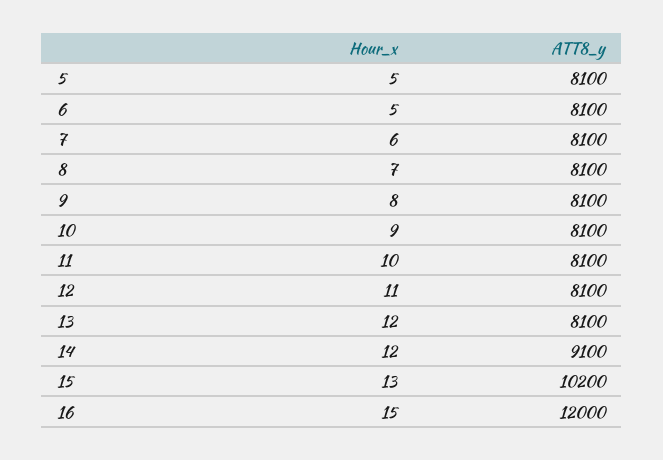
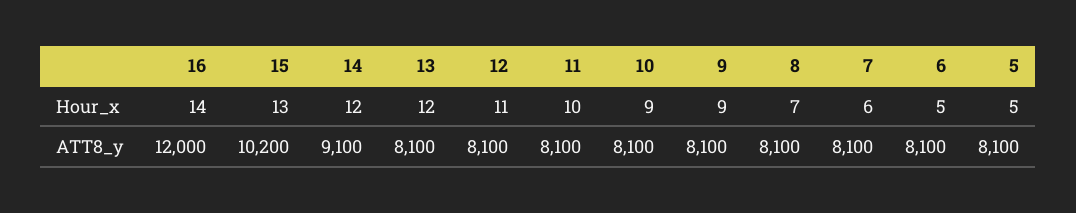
  {
    "Hour_x": {
      "5": 5,
      "6": 5,
      "7": 6,
      "8": 7,
-     "9": 8,
+     "9": 9,
      "10": 9,
      "11": 10,
      "12": 11,
      "13": 12,
      "14": 12,
      "15": 13,
-     "16": 15
+     "16": 14
    },
    "ATT8_y": {
      "5": 8100,
      "6": 8100,
      "7": 8100,
      "8": 8100,
      "9": 8100,
      "10": 8100,
      "11": 8100,
      "12": 8100,
      "13": 8100,
      "14": 9100,
      "15": 10200,
      "16": 12000
    }
  }

